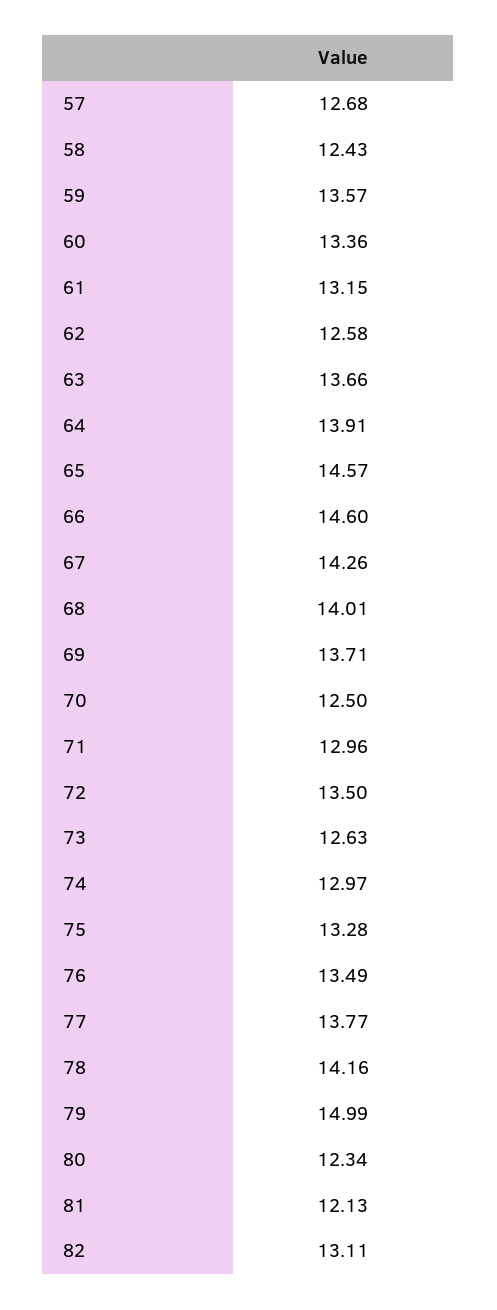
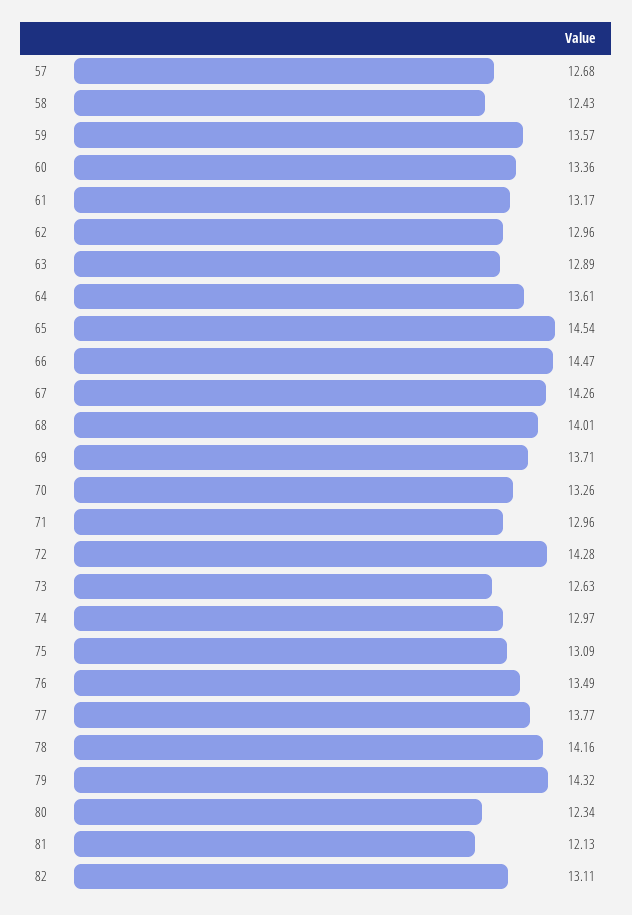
  {
    "57": 12.68,
    "58": 12.43,
    "59": 13.57,
    "60": 13.36,
-   "61": 13.15,
+   "61": 13.17,
-   "62": 12.58,
+   "62": 12.96,
-   "63": 13.66,
+   "63": 12.89,
-   "64": 13.91,
+   "64": 13.61,
-   "65": 14.57,
+   "65": 14.54,
-   "66": 14.6,
+   "66": 14.47,
    "67": 14.26,
    "68": 14.01,
    "69": 13.71,
-   "70": 12.5,
+   "70": 13.26,
    "71": 12.96,
-   "72": 13.5,
+   "72": 14.28,
    "73": 12.63,
    "74": 12.97,
-   "75": 13.28,
+   "75": 13.09,
    "76": 13.49,
    "77": 13.77,
    "78": 14.16,
-   "79": 14.99,
+   "79": 14.32,
    "80": 12.34,
    "81": 12.13,
    "82": 13.11
  }

